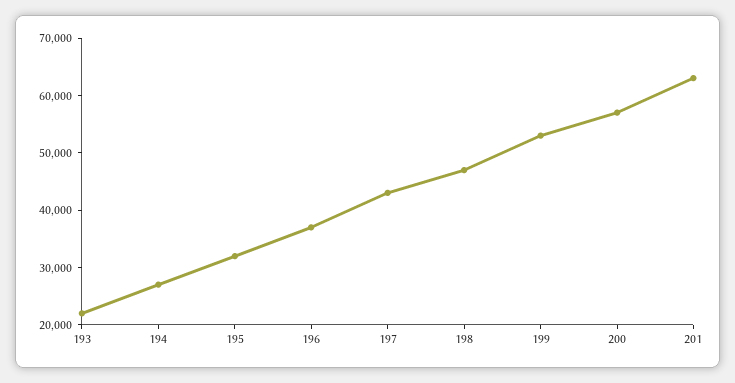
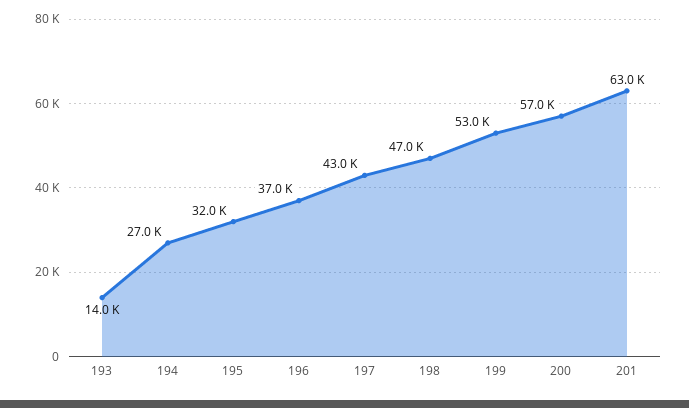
  {
-   "193": 22000,
+   "193": 14000,
    "194": 27000,
    "195": 32000,
    "196": 37000,
    "197": 43000,
    "198": 47000,
    "199": 53000,
    "200": 57000,
    "201": 63000
  }

